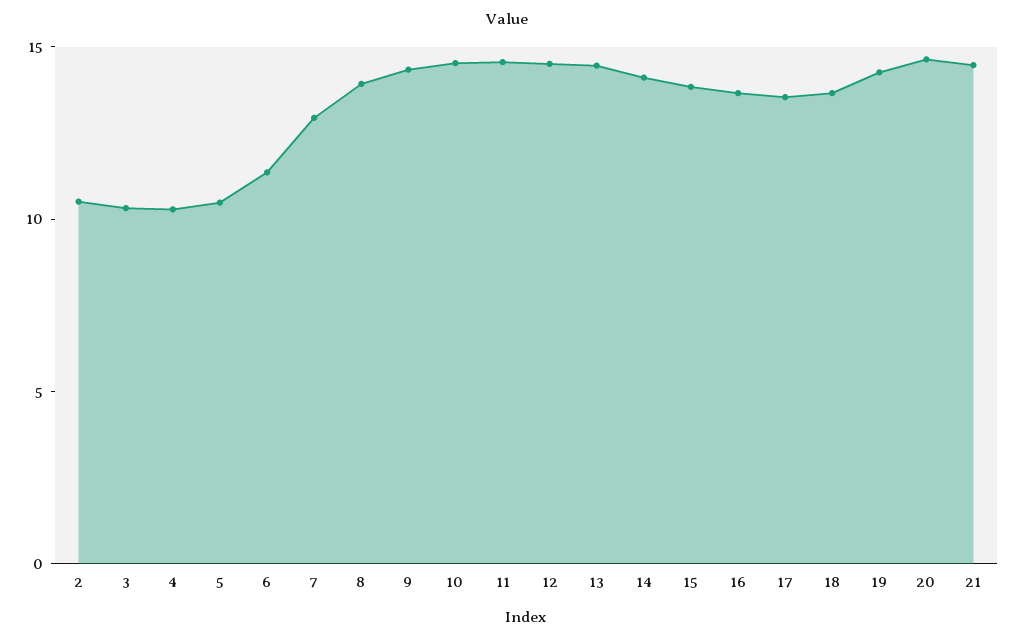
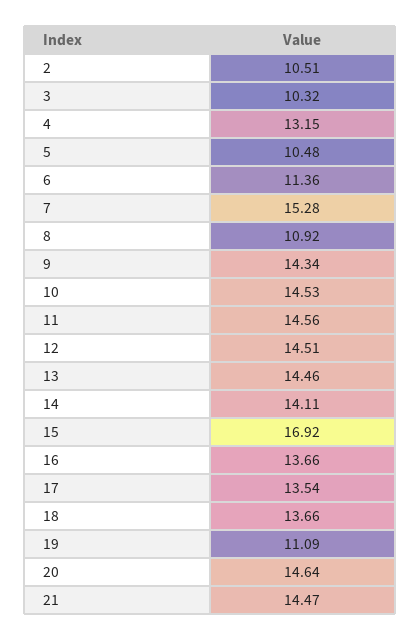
  {
    "2": 10.51,
    "3": 10.32,
-   "4": 10,
+   "4": 13.15,
    "5": 10.48,
    "6": 11.36,
-   "7": 13,
+   "7": 15.28,
-   "8": 14,
+   "8": 10.92,
    "9": 14.34,
    "10": 14.53,
    "11": 14.56,
    "12": 14.51,
    "13": 14.46,
    "14": 14.11,
-   "15": 14,
+   "15": 16.92,
    "16": 13.66,
    "17": 13.54,
    "18": 13.66,
-   "19": 14,
+   "19": 11.09,
    "20": 14.64,
    "21": 14.47
  }

